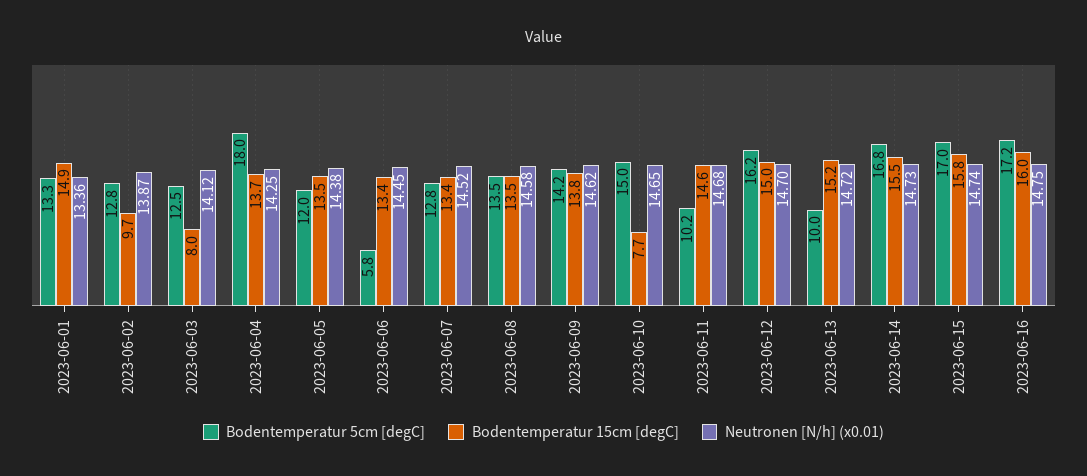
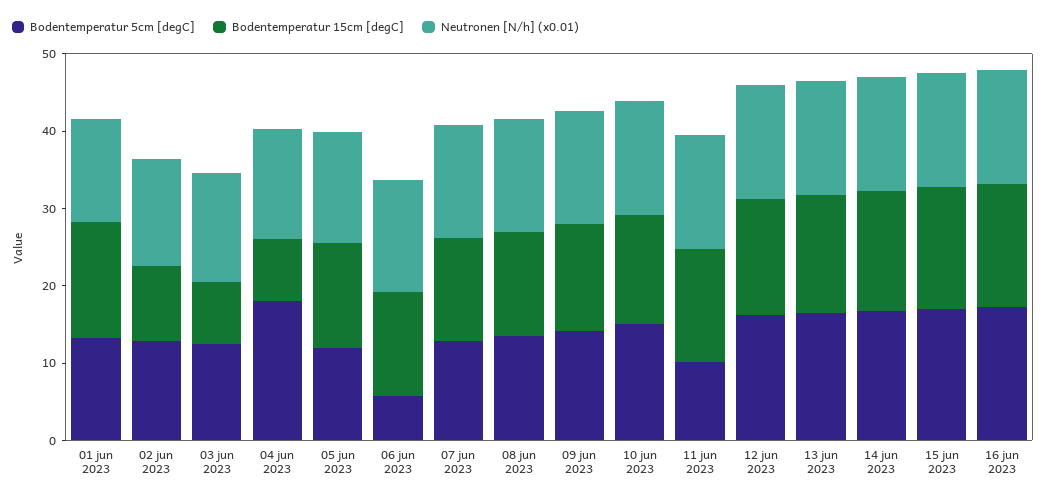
  {
    "Bodentemperatur 5cm [degC]": {
      "2023-06-01": 13.3,
      "2023-06-02": 12.8,
      "2023-06-03": 12.5,
      "2023-06-04": 18,
      "2023-06-05": 12,
      "2023-06-06": 5.8,
      "2023-06-07": 12.8,
      "2023-06-08": 13.5,
      "2023-06-09": 14.2,
      "2023-06-10": 15,
      "2023-06-11": 10.2,
      "2023-06-12": 16.2,
-     "2023-06-13": 10,
+     "2023-06-13": 16,
      "2023-06-14": 16.8,
      "2023-06-15": 17,
      "2023-06-16": 17.2
    },
    "Bodentemperatur 15cm [degC]": {
      "2023-06-01": 14.9,
      "2023-06-02": 9.7,
      "2023-06-03": 8,
-     "2023-06-04": 13.7,
+     "2023-06-04": 8,
      "2023-06-05": 13.5,
      "2023-06-06": 13.4,
      "2023-06-07": 13.4,
      "2023-06-08": 13.5,
      "2023-06-09": 13.8,
-     "2023-06-10": 7.7,
+     "2023-06-10": 14,
      "2023-06-11": 14.6,
      "2023-06-12": 15,
      "2023-06-13": 15.2,
      "2023-06-14": 15.5,
      "2023-06-15": 15.8,
      "2023-06-16": 16
    },
    "Neutronen [N/h] (x0.01)": {
      "2023-06-01": 13.36,
      "2023-06-02": 13.87,
      "2023-06-03": 14.12,
      "2023-06-04": 14.25,
      "2023-06-05": 14.38,
      "2023-06-06": 14.45,
      "2023-06-07": 14.52,
      "2023-06-08": 14.58,
      "2023-06-09": 14.62,
      "2023-06-10": 14.65,
      "2023-06-11": 14.68,
      "2023-06-12": 14.7,
      "2023-06-13": 14.72,
      "2023-06-14": 14.73,
      "2023-06-15": 14.74,
      "2023-06-16": 14.75
    }
  }

